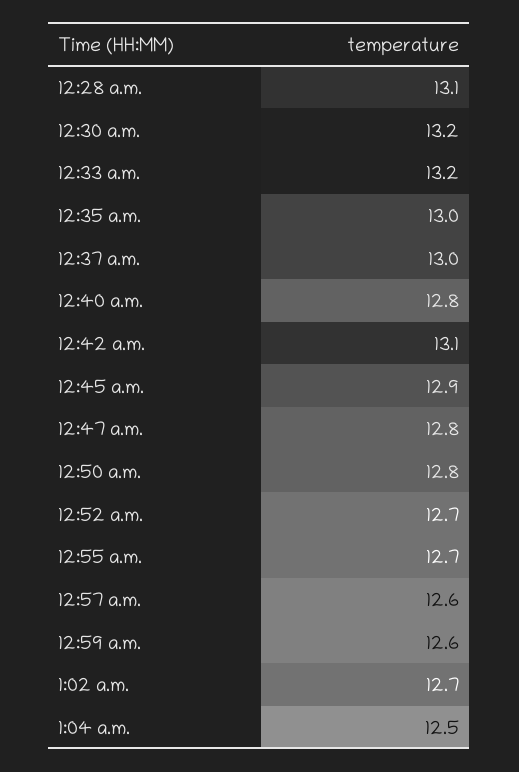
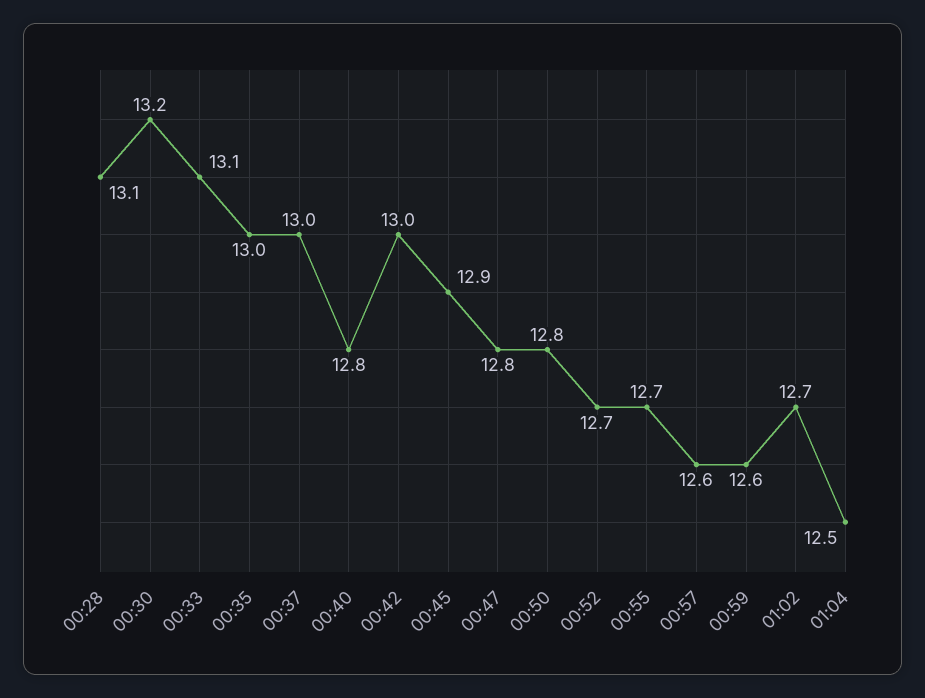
  {
    "12:28 a.m.": 13.1,
    "12:30 a.m.": 13.2,
-   "12:33 a.m.": 13.2,
+   "12:33 a.m.": 13.1,
    "12:35 a.m.": 13,
    "12:37 a.m.": 13,
    "12:40 a.m.": 12.8,
-   "12:42 a.m.": 13.1,
+   "12:42 a.m.": 13,
    "12:45 a.m.": 12.9,
    "12:47 a.m.": 12.8,
    "12:50 a.m.": 12.8,
    "12:52 a.m.": 12.7,
    "12:55 a.m.": 12.7,
    "12:57 a.m.": 12.6,
    "12:59 a.m.": 12.6,
    "1:02 a.m.": 12.7,
    "1:04 a.m.": 12.5
  }

